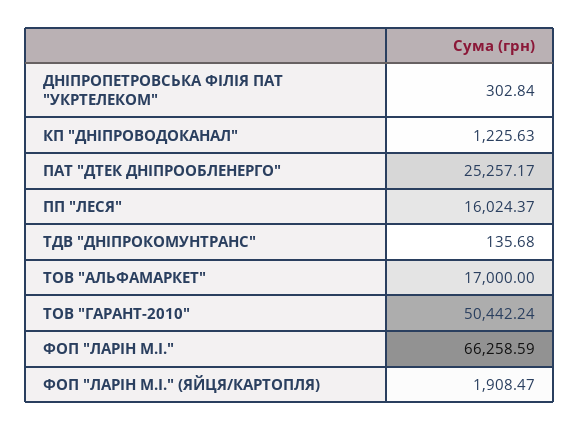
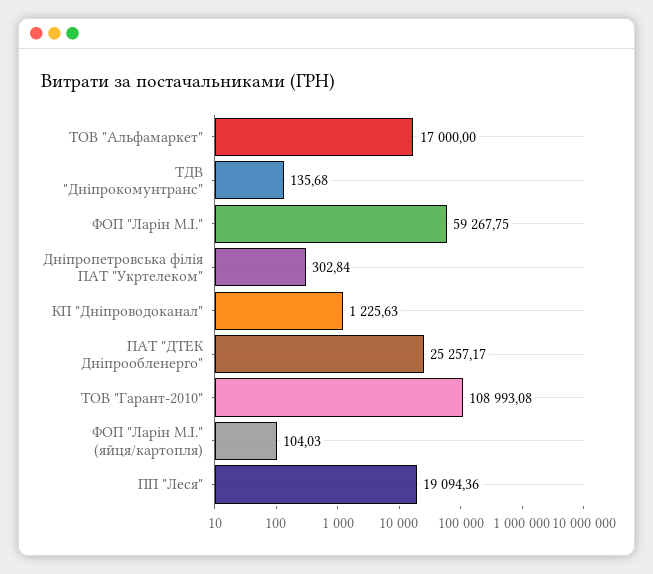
  {
    "ДНІПРОПЕТРОВСЬКА ФІЛІЯ ПАТ \"УКРТЕЛЕКОМ\"": 302.84,
    "КП \"ДНІПРОВОДОКАНАЛ\"": 1225.63,
    "ПАТ \"ДТЕК ДНІПРООБЛЕНЕРГО\"": 25257.17,
-   "ПП \"ЛЕСЯ\"": 16024.37,
+   "ПП \"ЛЕСЯ\"": 19094.36,
    "ТДВ \"ДНІПРОКОМУНТРАНС\"": 135.68,
    "ТОВ \"АЛЬФАМАРКЕТ\"": 17000,
-   "ТОВ \"ГАРАНТ-2010\"": 50442.24,
+   "ТОВ \"ГАРАНТ-2010\"": 108993.08,
-   "ФОП \"ЛАРІН М.І.\"": 66258.59,
+   "ФОП \"ЛАРІН М.І.\"": 59267.75,
-   "ФОП \"ЛАРІН М.І.\" (ЯЙЦЯ/КАРТОПЛЯ)": 1908.47
+   "ФОП \"ЛАРІН М.І.\" (ЯЙЦЯ/КАРТОПЛЯ)": 104.03
  }

